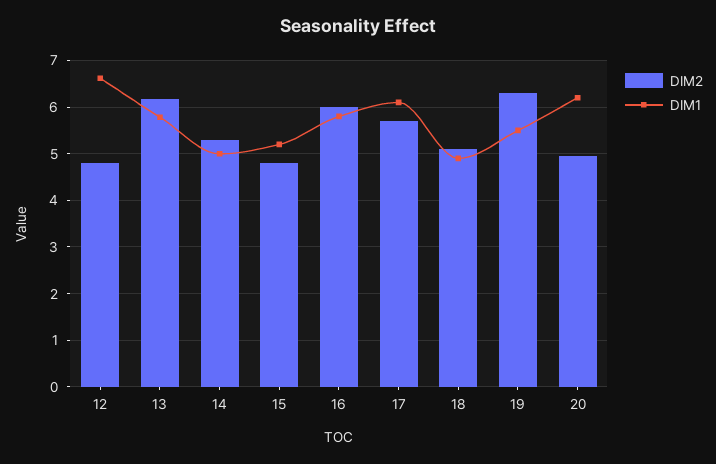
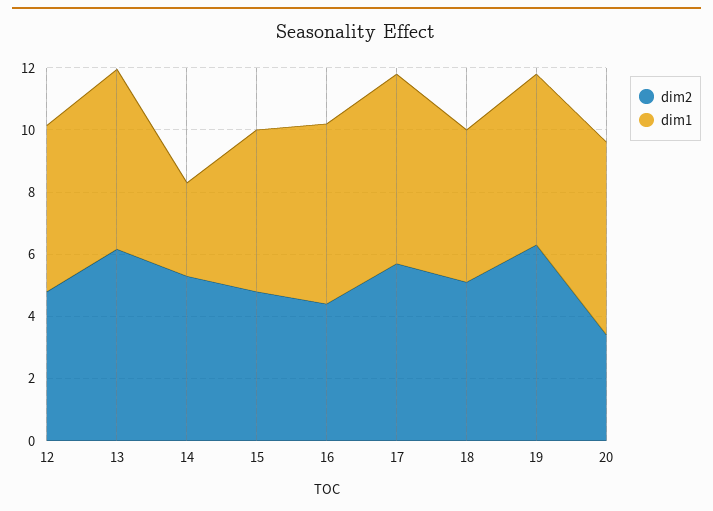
  {
    "DIM2": {
      "12": 4.8,
      "13": 6.2,
      "14": 5.4,
      "15": 4.8,
-     "16": 6,
+     "16": 4.5,
      "17": 5.8,
      "18": 5.2,
      "19": 6.4,
-     "20": 5
+     "20": 3.5
    },
    "DIM1": {
-     "12": 6.6,
+     "12": 5.5,
      "13": 5.8,
-     "14": 5,
+     "14": 3,
      "15": 5.2,
      "16": 5.8,
      "17": 6.2,
      "18": 5,
      "19": 5.6,
      "20": 6.2
    }
  }

